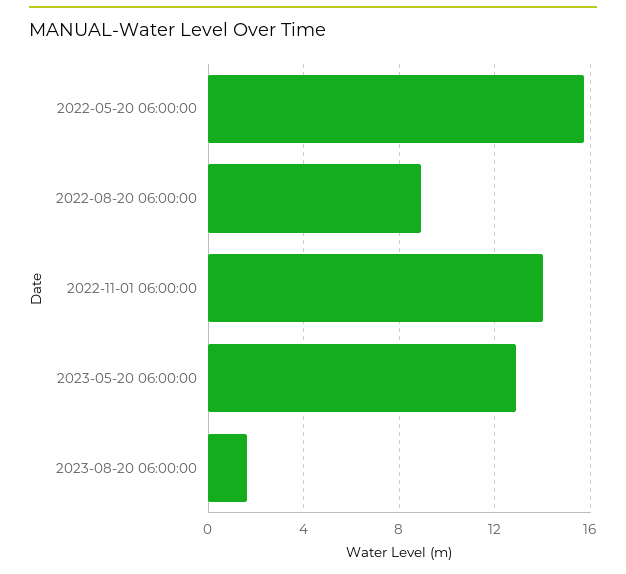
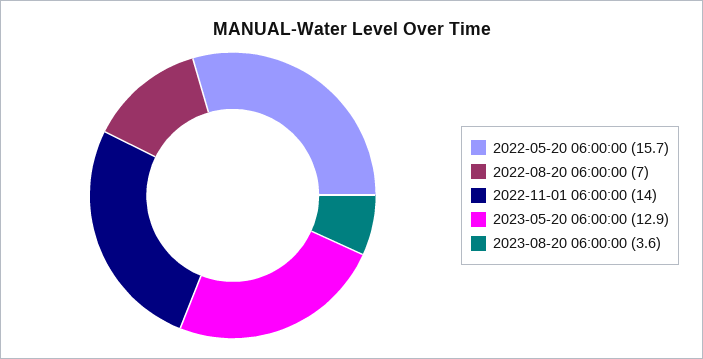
  {
    "2022-05-20 06:00:00": 15.7,
-   "2022-08-20 06:00:00": 9,
+   "2022-08-20 06:00:00": 7,
    "2022-11-01 06:00:00": 14,
    "2023-05-20 06:00:00": 12.9,
-   "2023-08-20 06:00:00": 1.5
+   "2023-08-20 06:00:00": 3.6
  }

